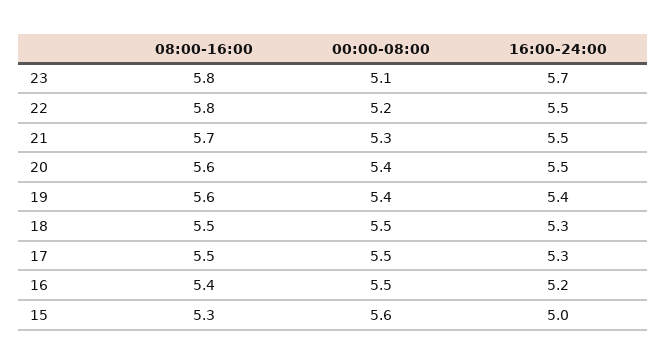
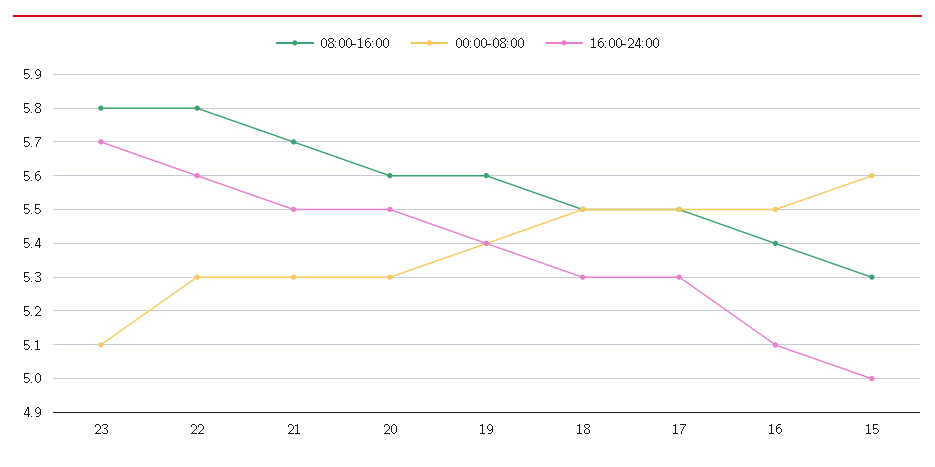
  {
    "08:00-16:00": {
      "23": 5.8,
      "22": 5.8,
      "21": 5.7,
      "20": 5.6,
      "19": 5.6,
      "18": 5.5,
      "17": 5.5,
      "16": 5.4,
      "15": 5.3
    },
    "00:00-08:00": {
      "23": 5.1,
-     "22": 5.2,
+     "22": 5.3,
      "21": 5.3,
-     "20": 5.4,
+     "20": 5.3,
      "19": 5.4,
      "18": 5.5,
      "17": 5.5,
      "16": 5.5,
      "15": 5.6
    },
    "16:00-24:00": {
      "23": 5.7,
-     "22": 5.5,
+     "22": 5.6,
      "21": 5.5,
      "20": 5.5,
      "19": 5.4,
      "18": 5.3,
      "17": 5.3,
-     "16": 5.2,
+     "16": 5.1,
      "15": 5
    }
  }

